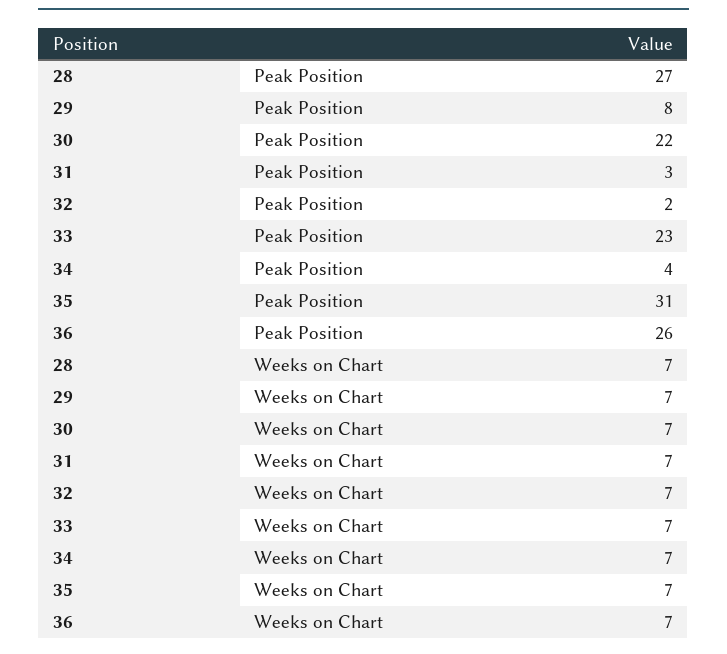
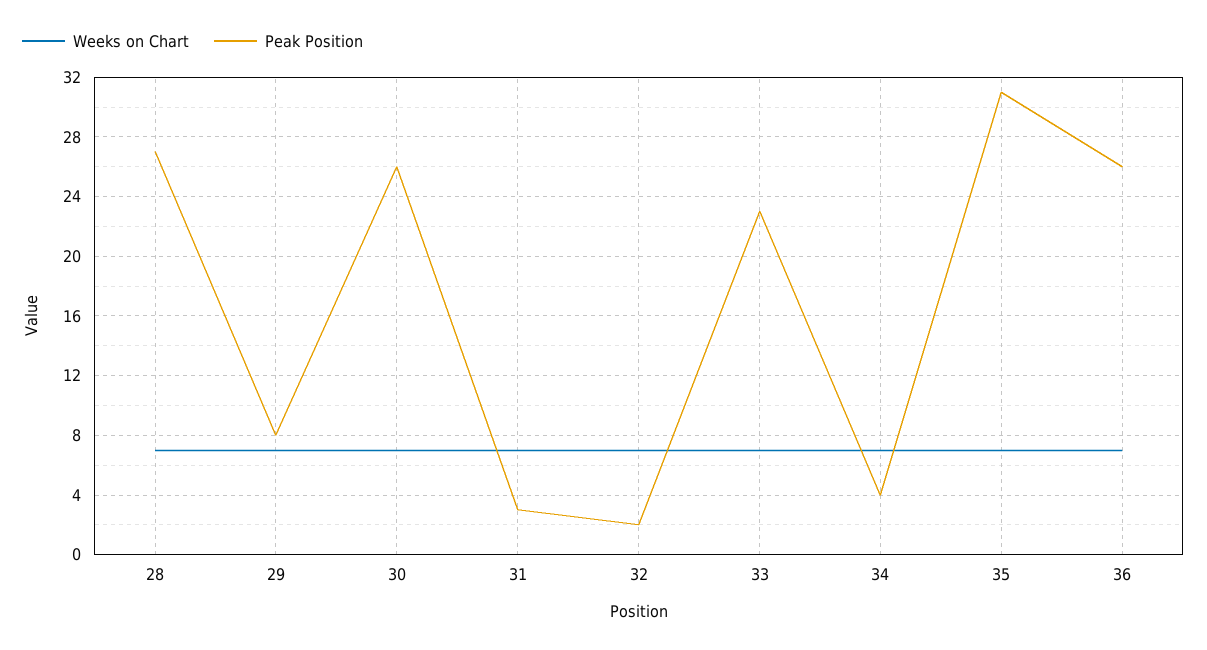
  {
    "Peak Position": {
      "28": 27,
      "29": 8,
-     "30": 22,
+     "30": 26,
      "31": 3,
      "32": 2,
      "33": 23,
      "34": 4,
      "35": 31,
      "36": 26
    },
    "Weeks on Chart": {
      "28": 7,
      "29": 7,
      "30": 7,
      "31": 7,
      "32": 7,
      "33": 7,
      "34": 7,
      "35": 7,
      "36": 7
    }
  }

